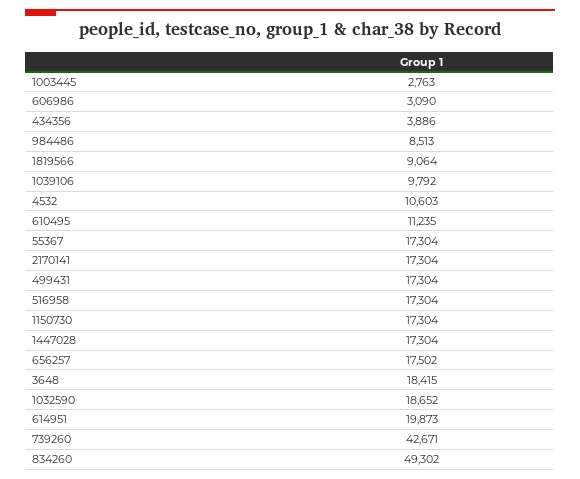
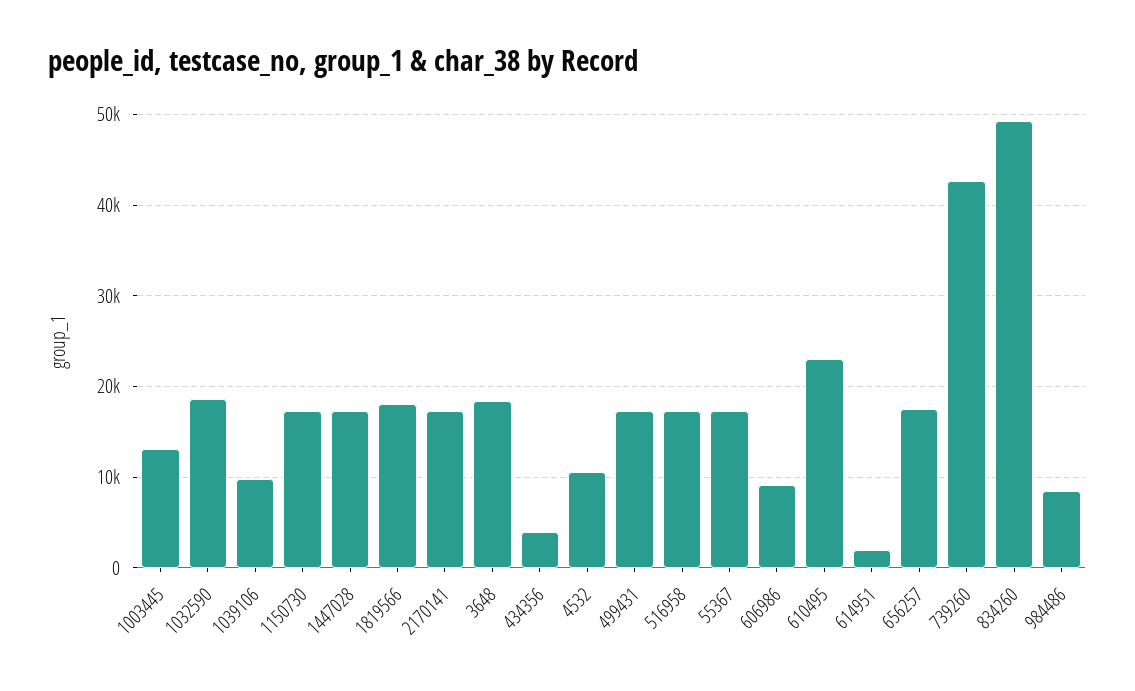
  {
-   "1003445": 2763,
+   "1003445": 13000,
-   "606986": 3090,
+   "606986": 9000,
    "434356": 3886,
    "984486": 8513,
-   "1819566": 9064,
+   "1819566": 18000,
    "1039106": 9792,
    "4532": 10603,
-   "610495": 11235,
+   "610495": 23000,
    "55367": 17304,
    "2170141": 17304,
    "499431": 17304,
    "516958": 17304,
    "1150730": 17304,
    "1447028": 17304,
    "656257": 17502,
    "3648": 18415,
    "1032590": 18652,
-   "614951": 19873,
+   "614951": 2000,
    "739260": 42671,
    "834260": 49302
  }

